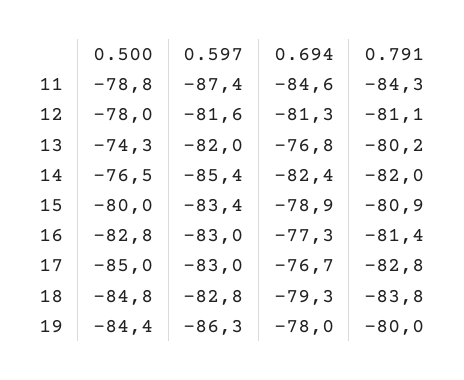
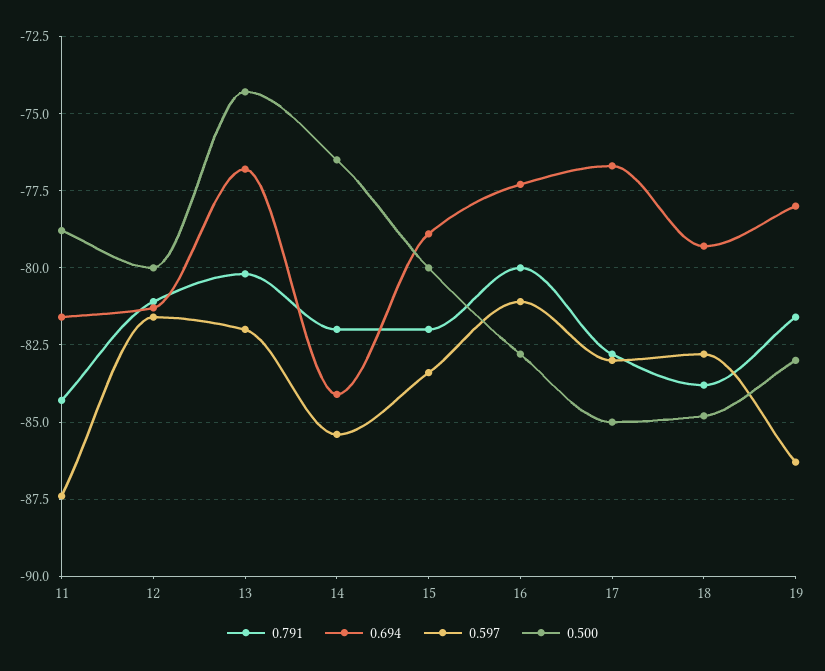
  {
    "0.500": {
      "11": -78.8,
-     "12": -78,
+     "12": -80,
      "13": -74.3,
      "14": -76.5,
      "15": -80,
      "16": -82.8,
      "17": -85,
      "18": -84.8,
-     "19": -84.4
+     "19": -83
    },
    "0.597": {
      "11": -87.4,
      "12": -81.6,
      "13": -82,
      "14": -85.4,
      "15": -83.4,
-     "16": -83,
+     "16": -81,
      "17": -83,
      "18": -82.8,
      "19": -86.3
    },
    "0.694": {
-     "11": -84.6,
+     "11": -81.5,
      "12": -81.3,
      "13": -76.8,
-     "14": -82.4,
+     "14": -84,
      "15": -78.9,
      "16": -77.3,
      "17": -76.7,
      "18": -79.3,
      "19": -78
    },
    "0.791": {
      "11": -84.3,
      "12": -81.1,
      "13": -80.2,
      "14": -82,
-     "15": -80.9,
+     "15": -82,
-     "16": -81.4,
+     "16": -80,
      "17": -82.8,
      "18": -83.8,
-     "19": -80
+     "19": -81.5
    }
  }

